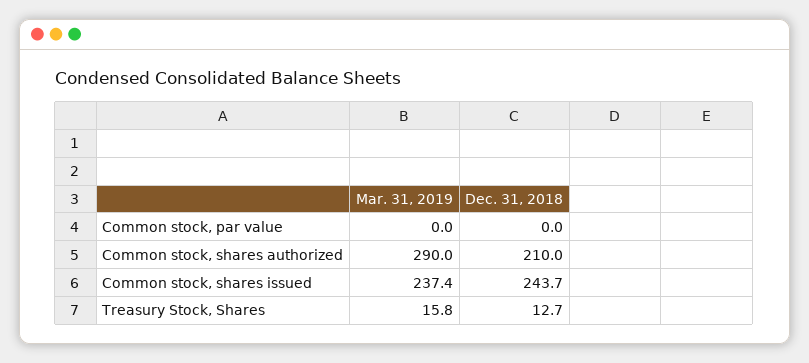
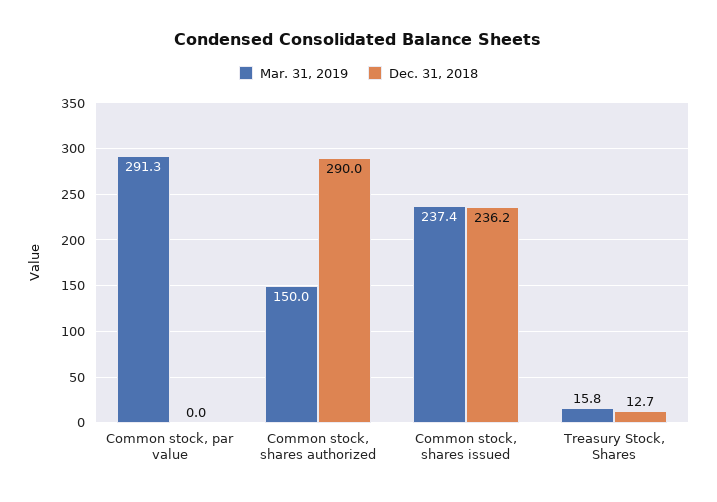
  {
    "Mar. 31, 2019": {
-     "Common stock, par value": 0,
+     "Common stock, par value": 291.3,
-     "Common stock, shares authorized": 290,
+     "Common stock, shares authorized": 150,
      "Common stock, shares issued": 237.4,
      "Treasury Stock, Shares": 15.8
    },
    "Dec. 31, 2018": {
      "Common stock, par value": 0,
-     "Common stock, shares authorized": 210,
+     "Common stock, shares authorized": 290,
-     "Common stock, shares issued": 243.7,
+     "Common stock, shares issued": 236.2,
      "Treasury Stock, Shares": 12.7
    }
  }

